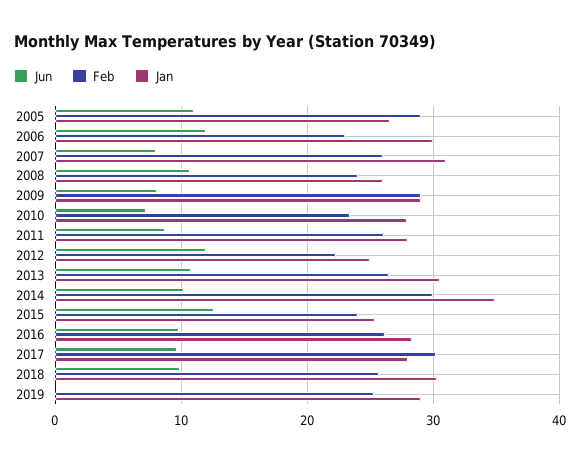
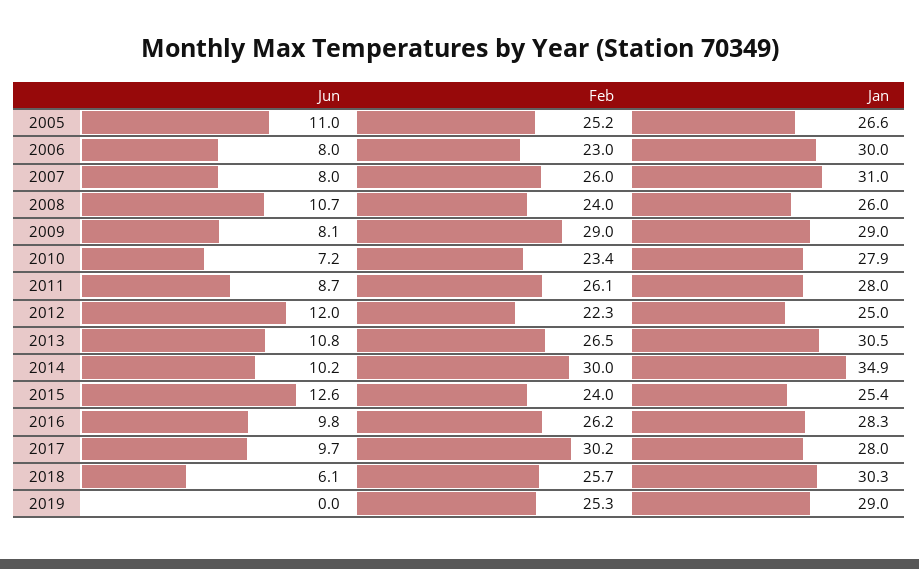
  {
    "Jun": {
      "2005": 11,
-     "2006": 12,
+     "2006": 8,
      "2007": 8,
      "2008": 10.7,
      "2009": 8.1,
      "2010": 7.2,
      "2011": 8.7,
      "2012": 12,
      "2013": 10.8,
      "2014": 10.2,
      "2015": 12.6,
      "2016": 9.8,
      "2017": 9.7,
-     "2018": 10,
+     "2018": 6.1,
      "2019": 0
    },
    "Feb": {
-     "2005": 29,
+     "2005": 25.2,
      "2006": 23,
      "2007": 26,
      "2008": 24,
      "2009": 29,
      "2010": 23.4,
      "2011": 26.1,
      "2012": 22.3,
      "2013": 26.5,
      "2014": 30,
      "2015": 24,
      "2016": 26.2,
      "2017": 30.2,
      "2018": 25.7,
      "2019": 25.3
    },
    "Jan": {
      "2005": 26.6,
      "2006": 30,
      "2007": 31,
      "2008": 26,
      "2009": 29,
      "2010": 27.9,
      "2011": 28,
      "2012": 25,
      "2013": 30.5,
      "2014": 34.9,
      "2015": 25.4,
      "2016": 28.3,
      "2017": 28,
      "2018": 30.3,
      "2019": 29
    }
  }

